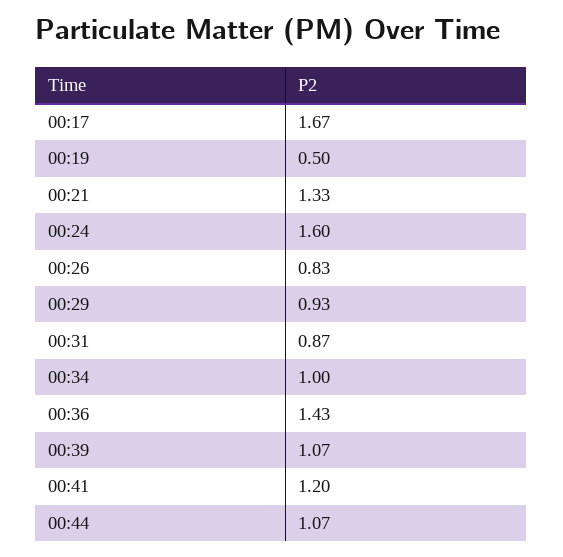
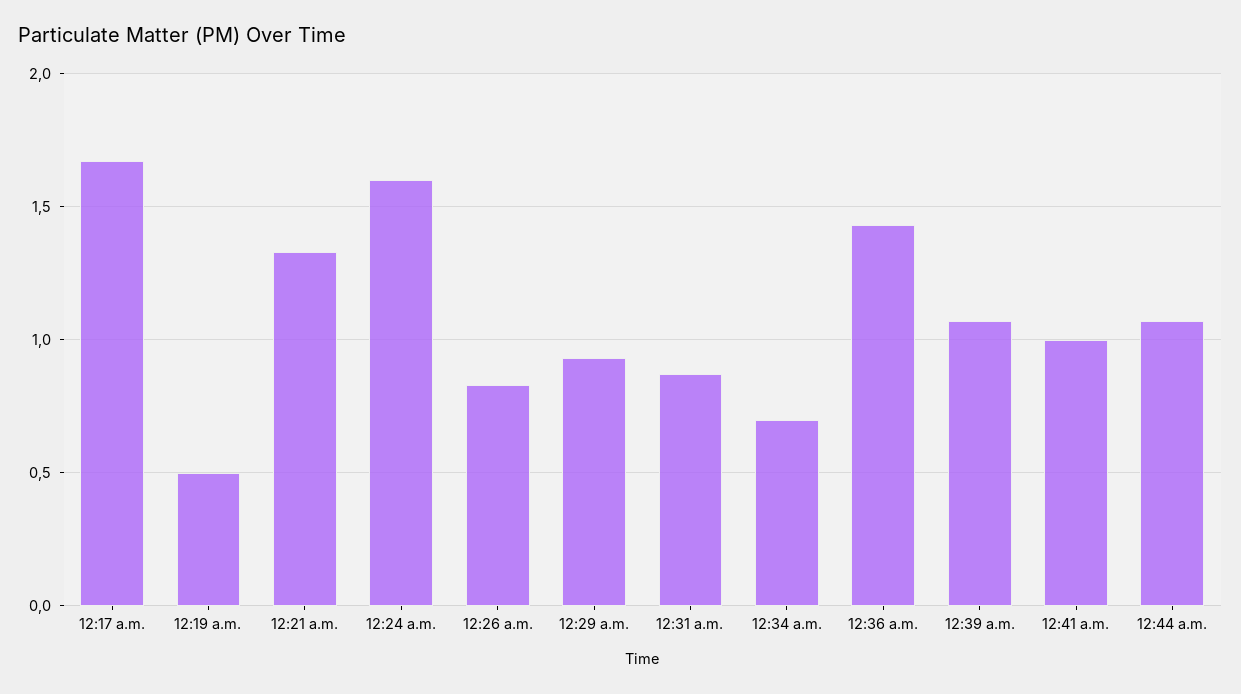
  {
    "00:17": 1.67,
    "00:19": 0.5,
    "00:21": 1.33,
    "00:24": 1.6,
    "00:26": 0.83,
    "00:29": 0.93,
    "00:31": 0.87,
-   "00:34": 1,
+   "00:34": 0.7,
    "00:36": 1.43,
    "00:39": 1.07,
-   "00:41": 1.2,
+   "00:41": 1,
    "00:44": 1.07
  }

